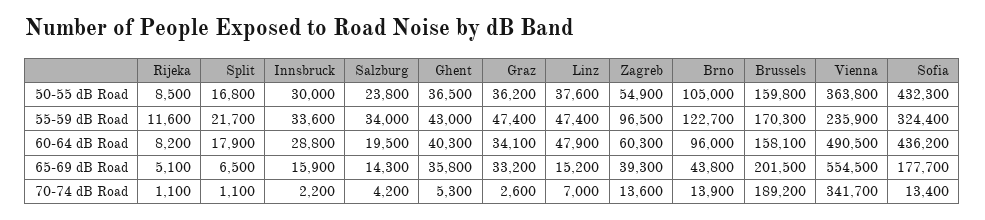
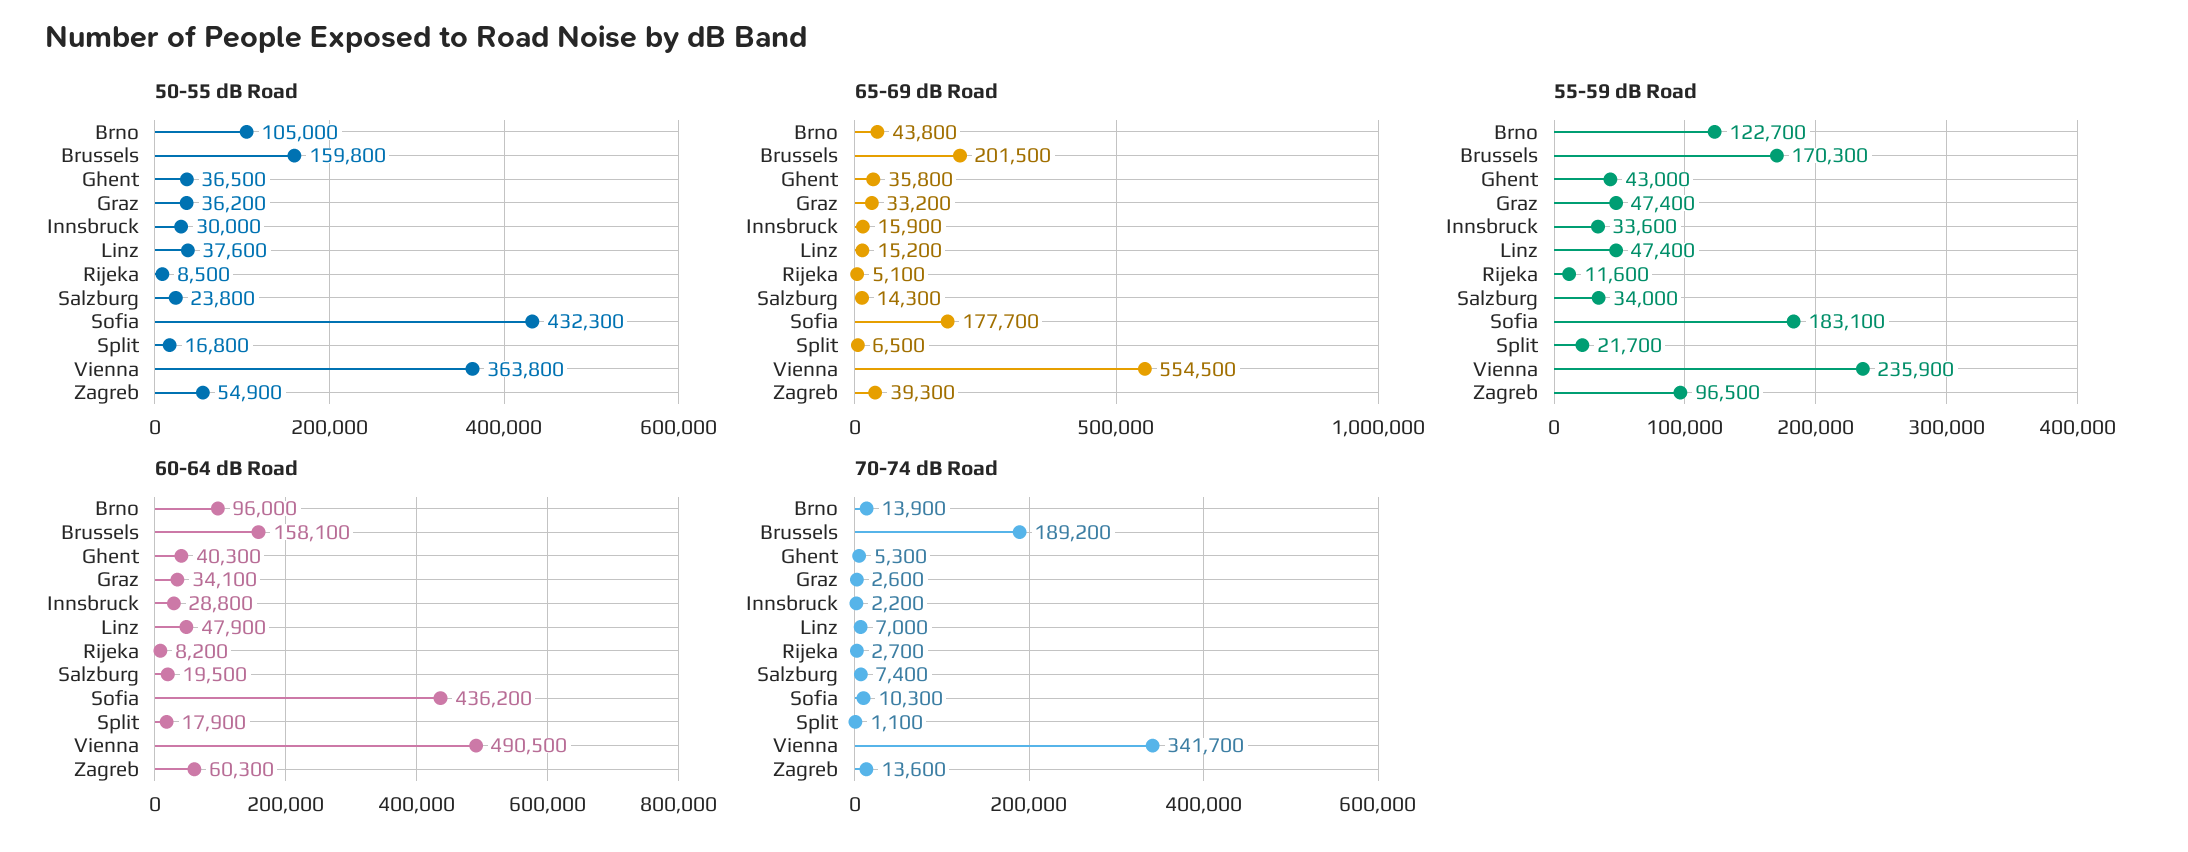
  {
    "50-55 dB Road": {
      "Rijeka": 8500,
      "Split": 16800,
      "Innsbruck": 30000,
      "Salzburg": 23800,
      "Ghent": 36500,
      "Graz": 36200,
      "Linz": 37600,
      "Zagreb": 54900,
      "Brno": 105000,
      "Brussels": 159800,
      "Vienna": 363800,
      "Sofia": 432300
    },
    "55-59 dB Road": {
      "Rijeka": 11600,
      "Split": 21700,
      "Innsbruck": 33600,
      "Salzburg": 34000,
      "Ghent": 43000,
      "Graz": 47400,
      "Linz": 47400,
      "Zagreb": 96500,
      "Brno": 122700,
      "Brussels": 170300,
      "Vienna": 235900,
-     "Sofia": 324400
+     "Sofia": 183100
    },
    "60-64 dB Road": {
      "Rijeka": 8200,
      "Split": 17900,
      "Innsbruck": 28800,
      "Salzburg": 19500,
      "Ghent": 40300,
      "Graz": 34100,
      "Linz": 47900,
      "Zagreb": 60300,
      "Brno": 96000,
      "Brussels": 158100,
      "Vienna": 490500,
      "Sofia": 436200
    },
    "65-69 dB Road": {
      "Rijeka": 5100,
      "Split": 6500,
      "Innsbruck": 15900,
      "Salzburg": 14300,
      "Ghent": 35800,
      "Graz": 33200,
      "Linz": 15200,
      "Zagreb": 39300,
      "Brno": 43800,
      "Brussels": 201500,
      "Vienna": 554500,
      "Sofia": 177700
    },
    "70-74 dB Road": {
-     "Rijeka": 1100,
+     "Rijeka": 2700,
      "Split": 1100,
      "Innsbruck": 2200,
-     "Salzburg": 4200,
+     "Salzburg": 7400,
      "Ghent": 5300,
      "Graz": 2600,
      "Linz": 7000,
      "Zagreb": 13600,
      "Brno": 13900,
      "Brussels": 189200,
      "Vienna": 341700,
-     "Sofia": 13400
+     "Sofia": 10300
    }
  }

